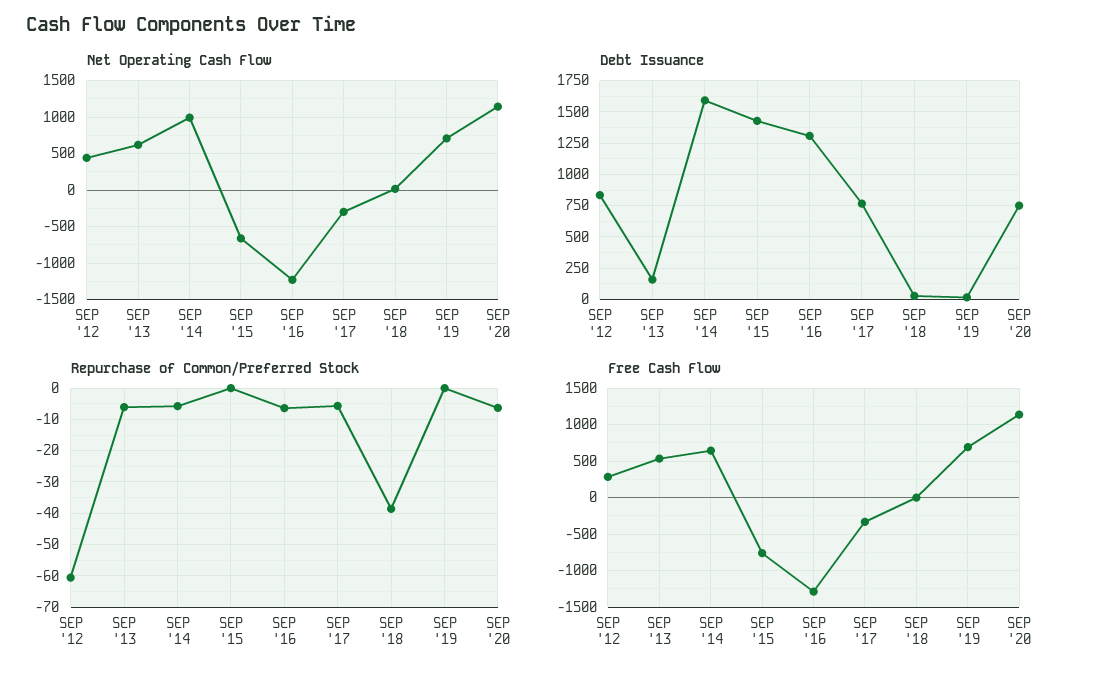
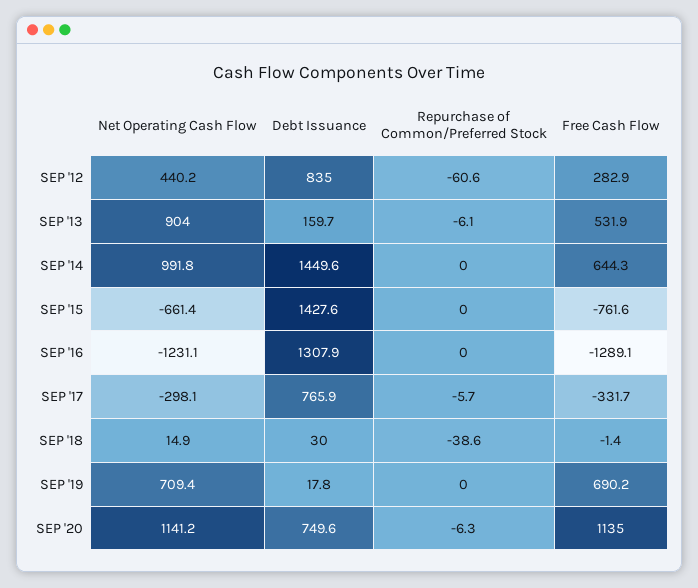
  {
    "Net Operating Cash Flow": {
      "SEP '12": 440.2,
-     "SEP '13": 600,
+     "SEP '13": 904,
      "SEP '14": 991.8,
      "SEP '15": -661.4,
      "SEP '16": -1231.1,
      "SEP '17": -298.1,
      "SEP '18": 14.9,
      "SEP '19": 709.4,
      "SEP '20": 1141.2
    },
    "Debt Issuance": {
      "SEP '12": 835,
      "SEP '13": 159.7,
-     "SEP '14": 1600,
+     "SEP '14": 1449.6,
      "SEP '15": 1427.6,
      "SEP '16": 1307.9,
      "SEP '17": 765.9,
      "SEP '18": 30,
      "SEP '19": 17.8,
      "SEP '20": 749.6
    },
    "Repurchase of Common/Preferred Stock": {
      "SEP '12": -60.6,
      "SEP '13": -6.1,
-     "SEP '14": -6,
+     "SEP '14": 0,
      "SEP '15": 0,
-     "SEP '16": -6,
+     "SEP '16": 0,
      "SEP '17": -5.7,
      "SEP '18": -38.6,
      "SEP '19": 0,
      "SEP '20": -6.3
    },
    "Free Cash Flow": {
      "SEP '12": 282.9,
      "SEP '13": 531.9,
      "SEP '14": 644.3,
      "SEP '15": -761.6,
      "SEP '16": -1289.1,
      "SEP '17": -331.7,
      "SEP '18": -1.4,
      "SEP '19": 690.2,
      "SEP '20": 1135
    }
  }

